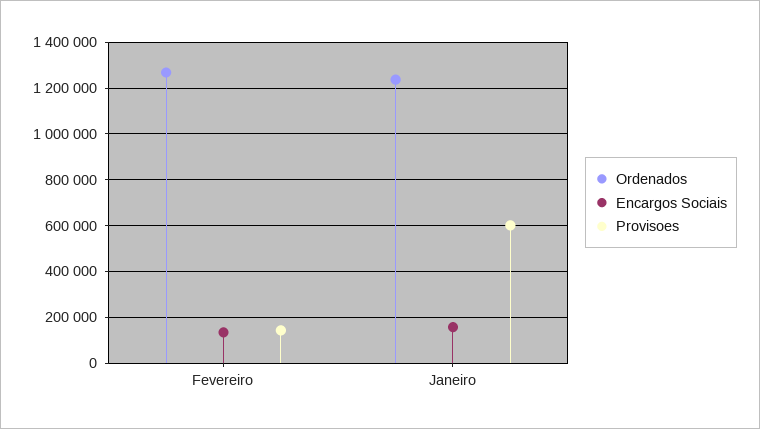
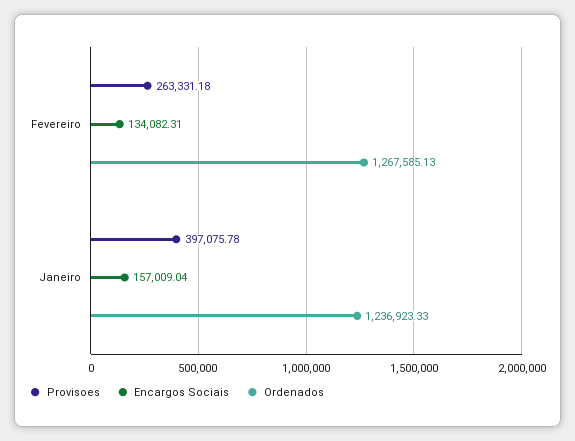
  {
    "Ordenados": {
      "Fevereiro": 1267585.13,
      "Janeiro": 1236923.33
    },
    "Encargos Sociais": {
      "Fevereiro": 134082.31,
      "Janeiro": 157009.04
    },
    "Provisoes": {
-     "Fevereiro": 150000,
+     "Fevereiro": 263331.18,
-     "Janeiro": 600000
+     "Janeiro": 397075.78
    }
  }

